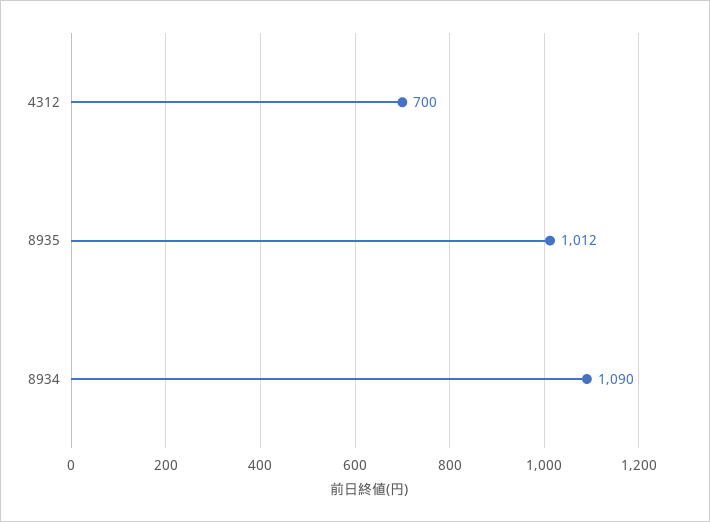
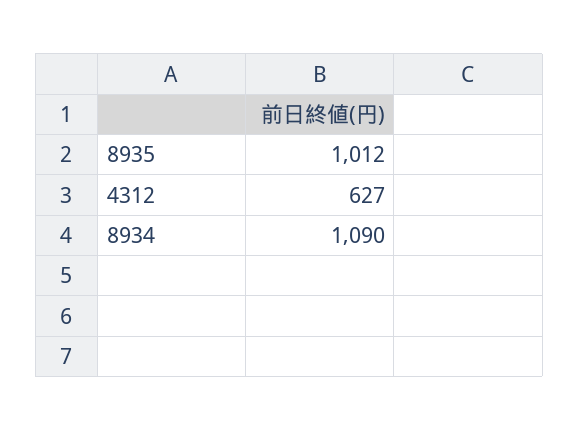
  {
-   "4312": 700,
+   "4312": 627,
    "8935": 1012,
    "8934": 1090
  }

